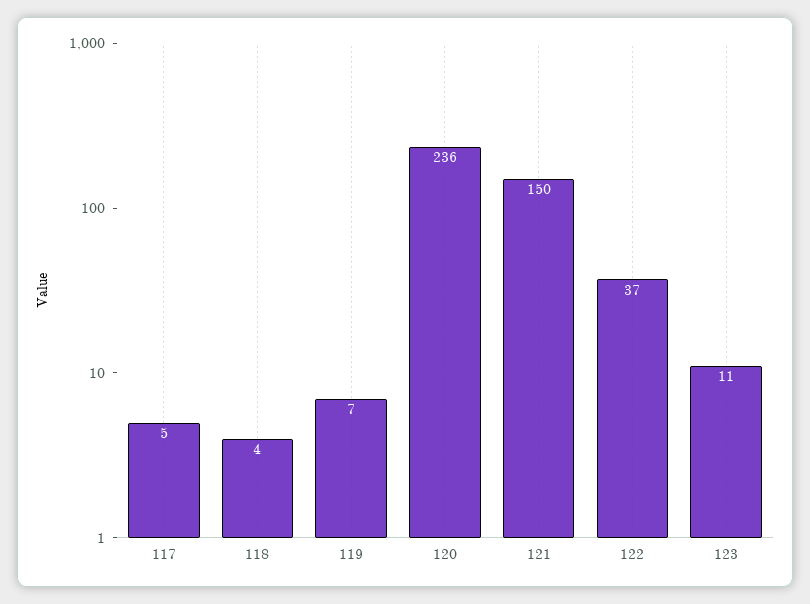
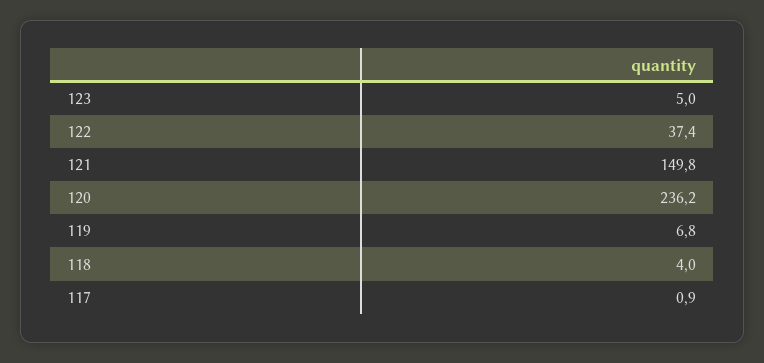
  {
-   "117": 5,
+   "117": 0.9,
    "118": 4,
    "119": 6.8,
    "120": 236.2,
    "121": 149.8,
    "122": 37.4,
-   "123": 11
+   "123": 5
  }

